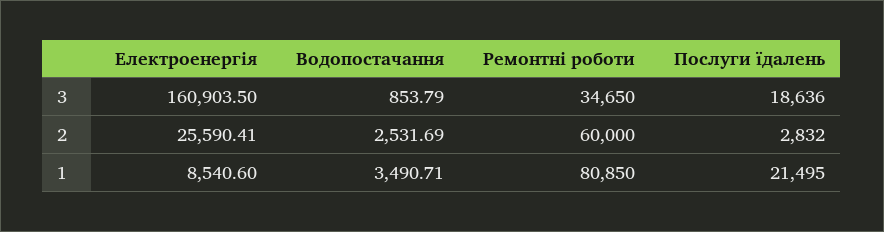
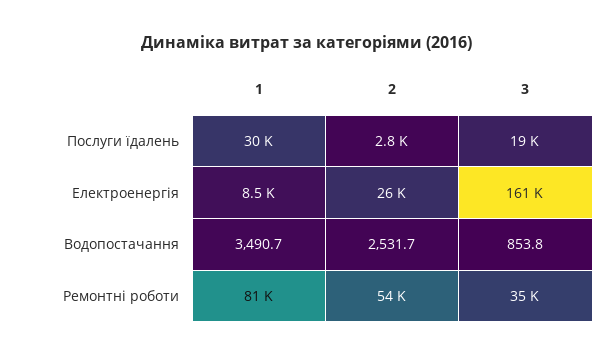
  {
    "Електроенергія": {
      "3": 160903.5,
      "2": 25590.41,
      "1": 8540.6
    },
    "Водопостачання": {
      "3": 853.79,
      "2": 2531.69,
      "1": 3490.71
    },
    "Ремонтні роботи": {
      "3": 34650,
-     "2": 60000,
+     "2": 54000,
      "1": 80850
    },
    "Послуги їдалень": {
      "3": 18636,
      "2": 2832,
-     "1": 21495
+     "1": 30000
    }
  }

